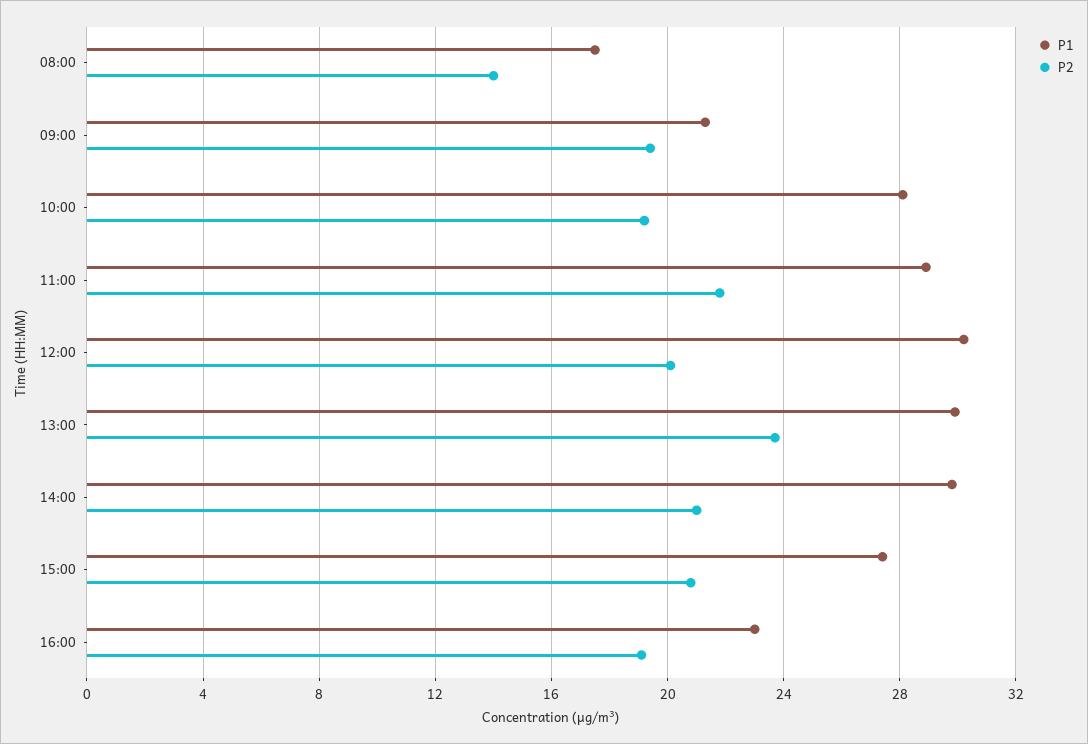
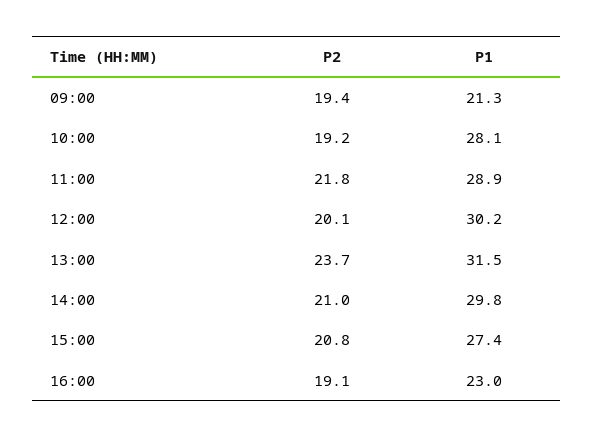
  {
    "P1": {
-     "08:00": 17.5,
      "09:00": 21.3,
      "10:00": 28.1,
      "11:00": 28.9,
      "12:00": 30.2,
-     "13:00": 30,
+     "13:00": 31.5,
      "14:00": 29.8,
      "15:00": 27.4,
      "16:00": 23
    },
    "P2": {
-     "08:00": 14,
      "09:00": 19.4,
      "10:00": 19.2,
      "11:00": 21.8,
      "12:00": 20.1,
      "13:00": 23.7,
      "14:00": 21,
      "15:00": 20.8,
      "16:00": 19.1
    }
  }

